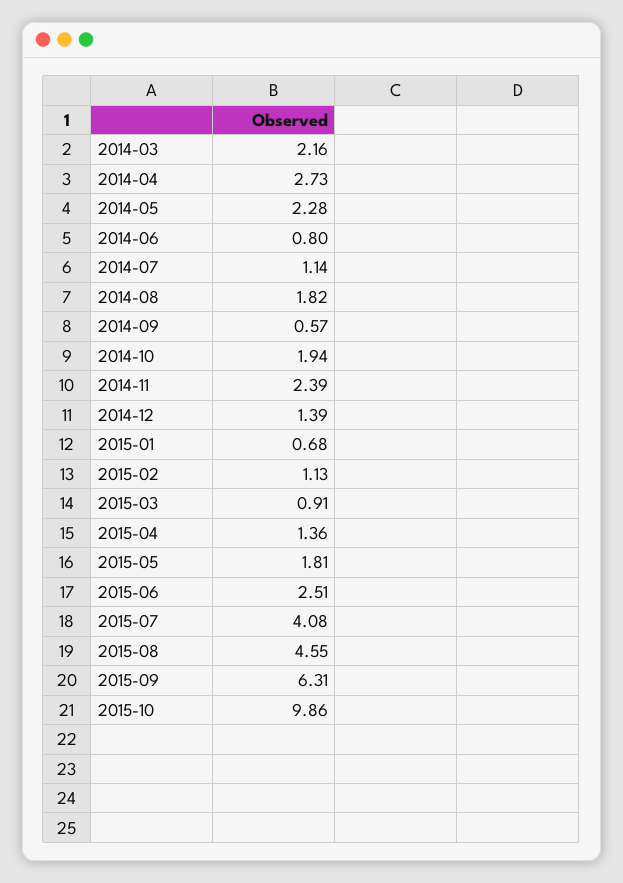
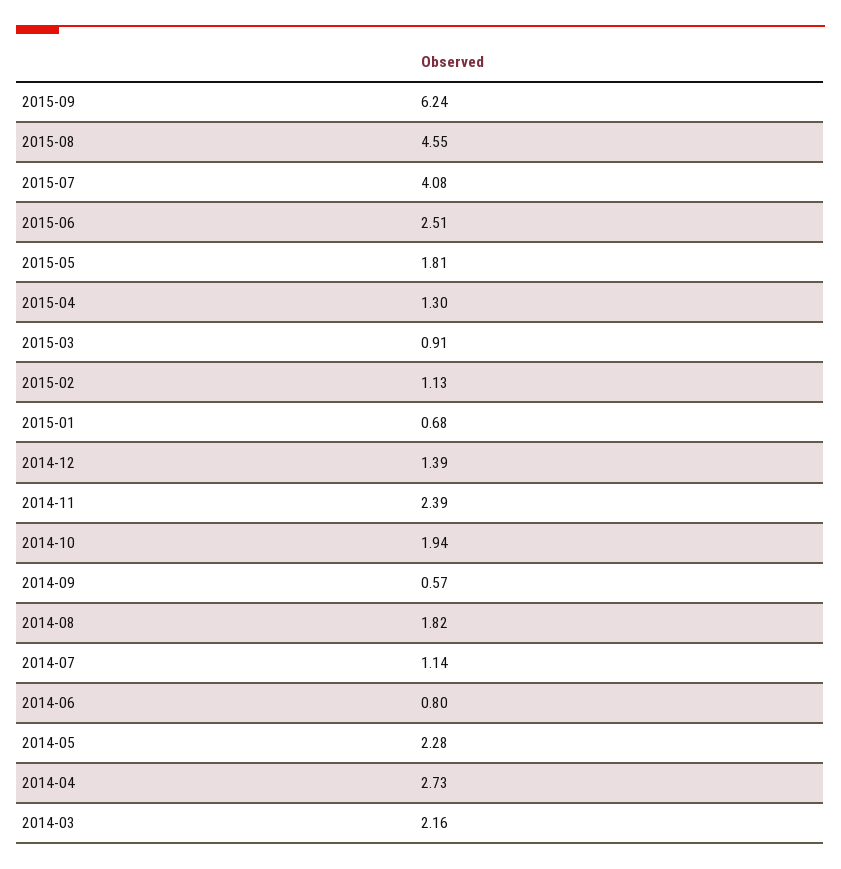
  {
    "2014-03": 2.16,
    "2014-04": 2.73,
    "2014-05": 2.28,
    "2014-06": 0.8,
    "2014-07": 1.14,
    "2014-08": 1.82,
    "2014-09": 0.57,
    "2014-10": 1.94,
    "2014-11": 2.39,
    "2014-12": 1.39,
    "2015-01": 0.68,
    "2015-02": 1.13,
    "2015-03": 0.91,
-   "2015-04": 1.36,
+   "2015-04": 1.3,
    "2015-05": 1.81,
    "2015-06": 2.51,
    "2015-07": 4.08,
    "2015-08": 4.55,
-   "2015-09": 6.31,
+   "2015-09": 6.24
-   "2015-10": 9.86
  }

